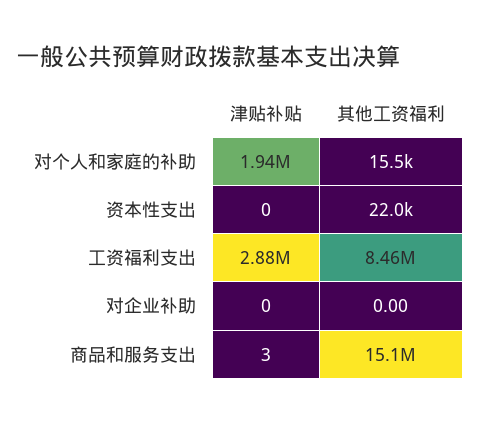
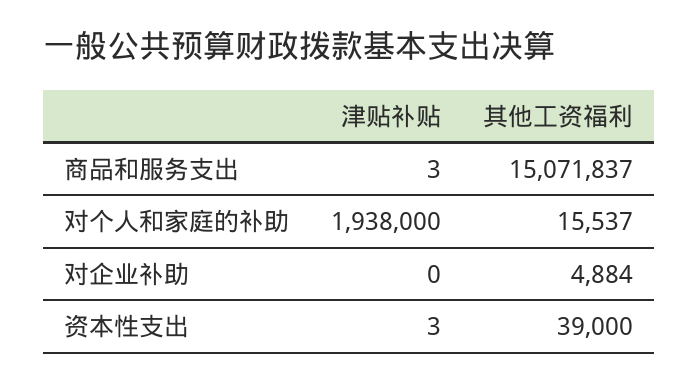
  {
    "津贴补贴": {
      "对个人和家庭的补助": 1938000,
-     "资本性支出": 0,
+     "资本性支出": 3,
-     "工资福利支出": 2880000,
      "对企业补助": 0,
      "商品和服务支出": 3
    },
    "其他工资福利": {
      "对个人和家庭的补助": 15537,
-     "资本性支出": 22000,
+     "资本性支出": 39000,
-     "工资福利支出": 8460000,
-     "对企业补助": 0,
+     "对企业补助": 4884,
      "商品和服务支出": 15071837
    }
  }

